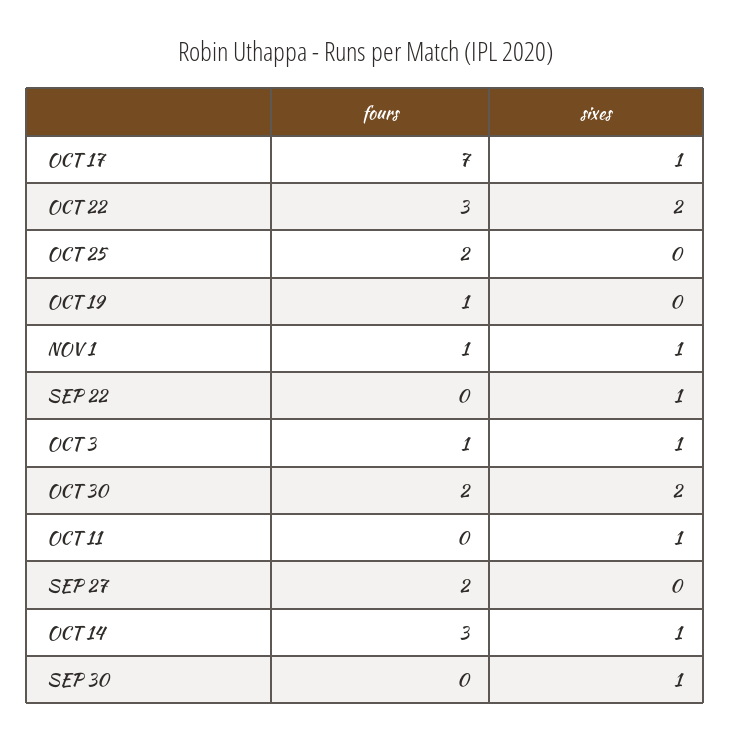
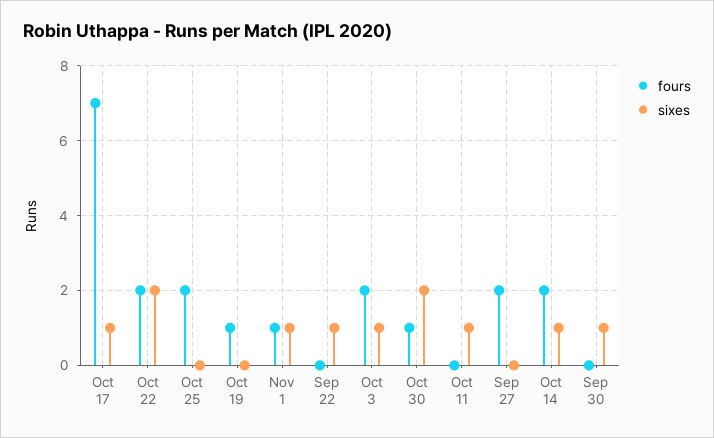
  {
    "fours": {
      "OCT 17": 7,
-     "OCT 22": 3,
+     "OCT 22": 2,
      "OCT 25": 2,
      "OCT 19": 1,
      "NOV 1": 1,
      "SEP 22": 0,
-     "OCT 3": 1,
+     "OCT 3": 2,
-     "OCT 30": 2,
+     "OCT 30": 1,
      "OCT 11": 0,
      "SEP 27": 2,
-     "OCT 14": 3,
+     "OCT 14": 2,
      "SEP 30": 0
    },
    "sixes": {
      "OCT 17": 1,
      "OCT 22": 2,
      "OCT 25": 0,
      "OCT 19": 0,
      "NOV 1": 1,
      "SEP 22": 1,
      "OCT 3": 1,
      "OCT 30": 2,
      "OCT 11": 1,
      "SEP 27": 0,
      "OCT 14": 1,
      "SEP 30": 1
    }
  }

